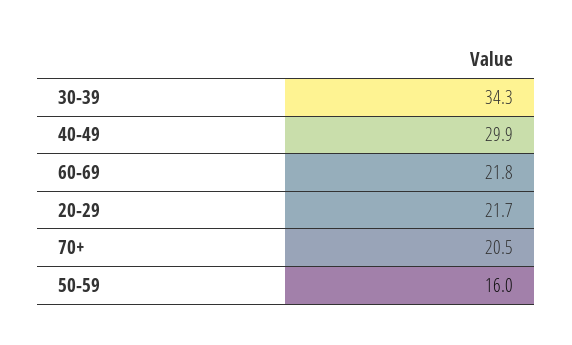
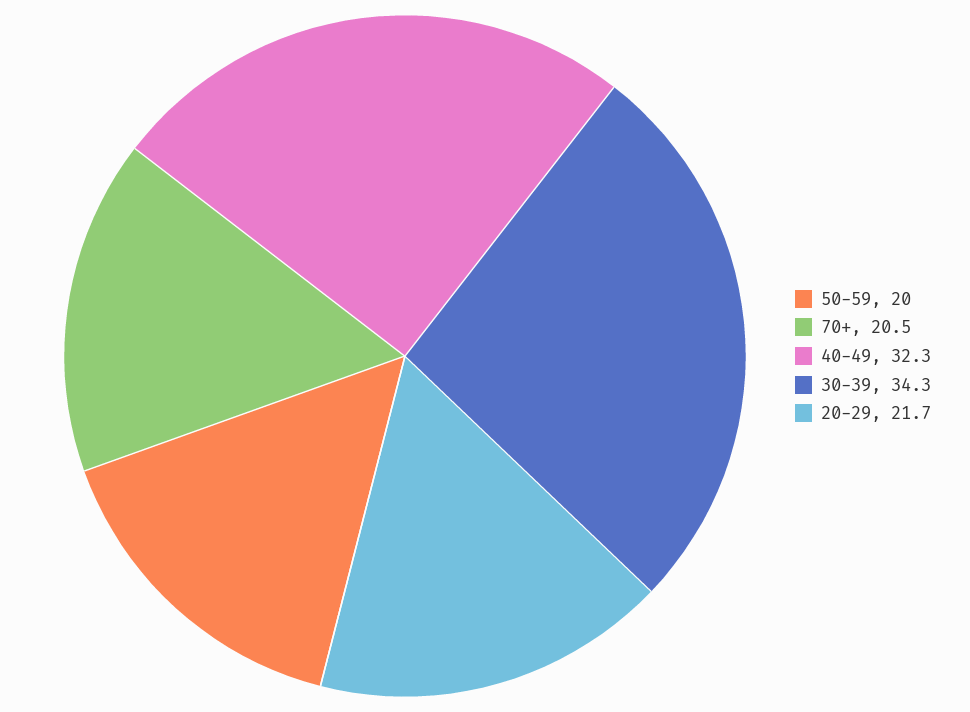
  {
    "30-39": 34.3,
-   "40-49": 29.9,
+   "40-49": 32.3,
-   "60-69": 21.8,
    "20-29": 21.7,
    "70+": 20.5,
-   "50-59": 16
+   "50-59": 20
  }

